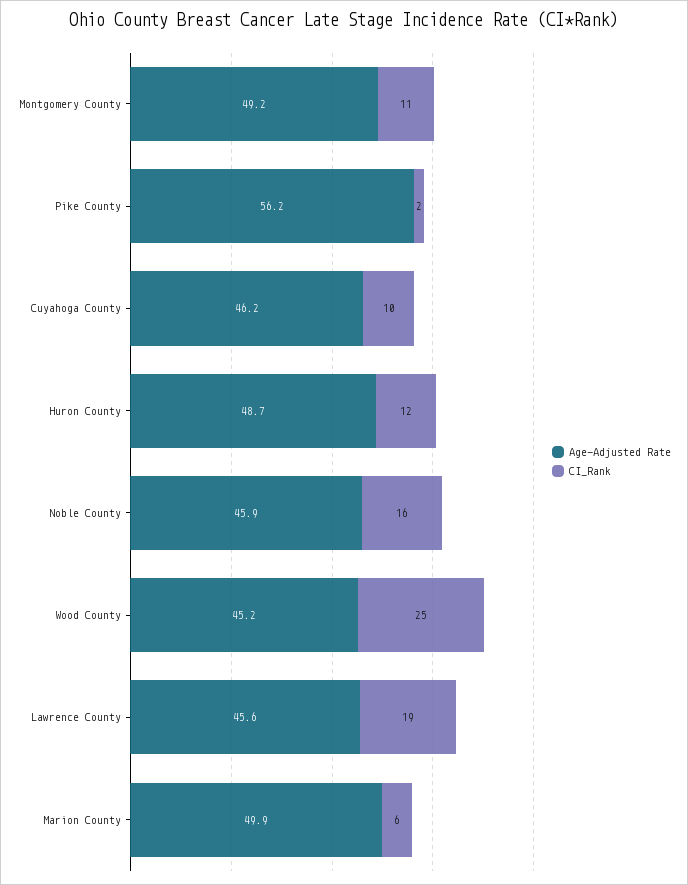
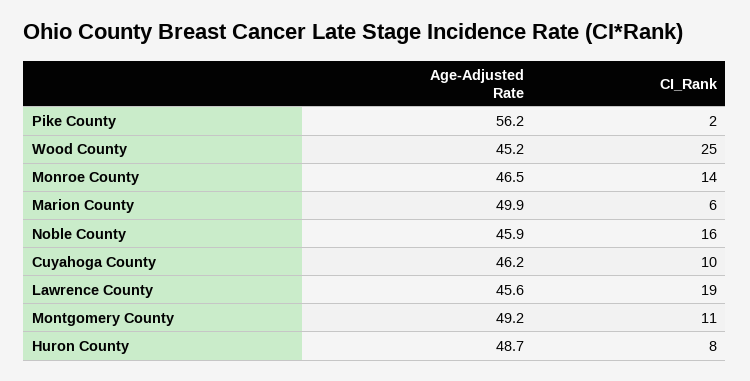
  {
    "Age-Adjusted Rate": {
      "Montgomery County": 49.2,
      "Pike County": 56.2,
      "Cuyahoga County": 46.2,
      "Huron County": 48.7,
      "Noble County": 45.9,
      "Wood County": 45.2,
      "Lawrence County": 45.6,
-     "Marion County": 49.9
+     "Marion County": 49.9,
+     "Monroe County": 46.5
    },
    "CI_Rank": {
      "Montgomery County": 11,
      "Pike County": 2,
      "Cuyahoga County": 10,
-     "Huron County": 12,
+     "Huron County": 8,
      "Noble County": 16,
      "Wood County": 25,
      "Lawrence County": 19,
-     "Marion County": 6
+     "Marion County": 6,
+     "Monroe County": 14
    }
  }

